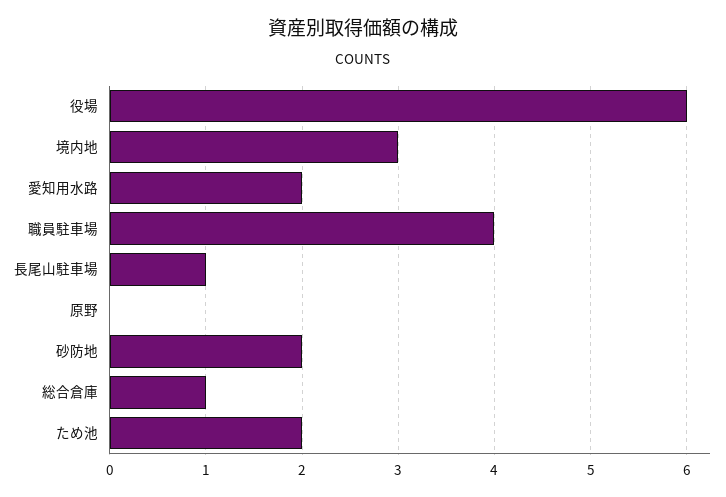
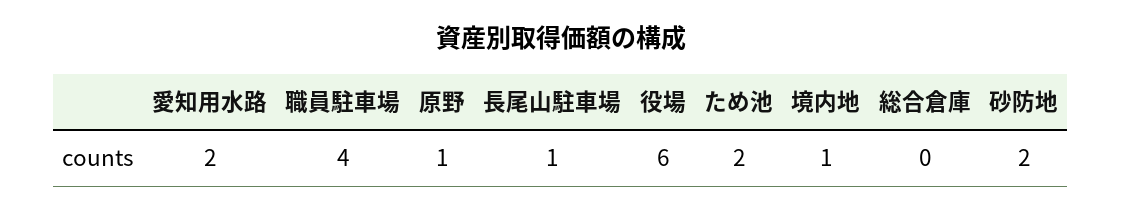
  {
    "役場": 6,
-   "境内地": 3,
+   "境内地": 1,
    "愛知用水路": 2,
    "職員駐車場": 4,
    "長尾山駐車場": 1,
-   "原野": 0,
+   "原野": 1,
    "砂防地": 2,
-   "総合倉庫": 1,
+   "総合倉庫": 0,
    "ため池": 2
  }

